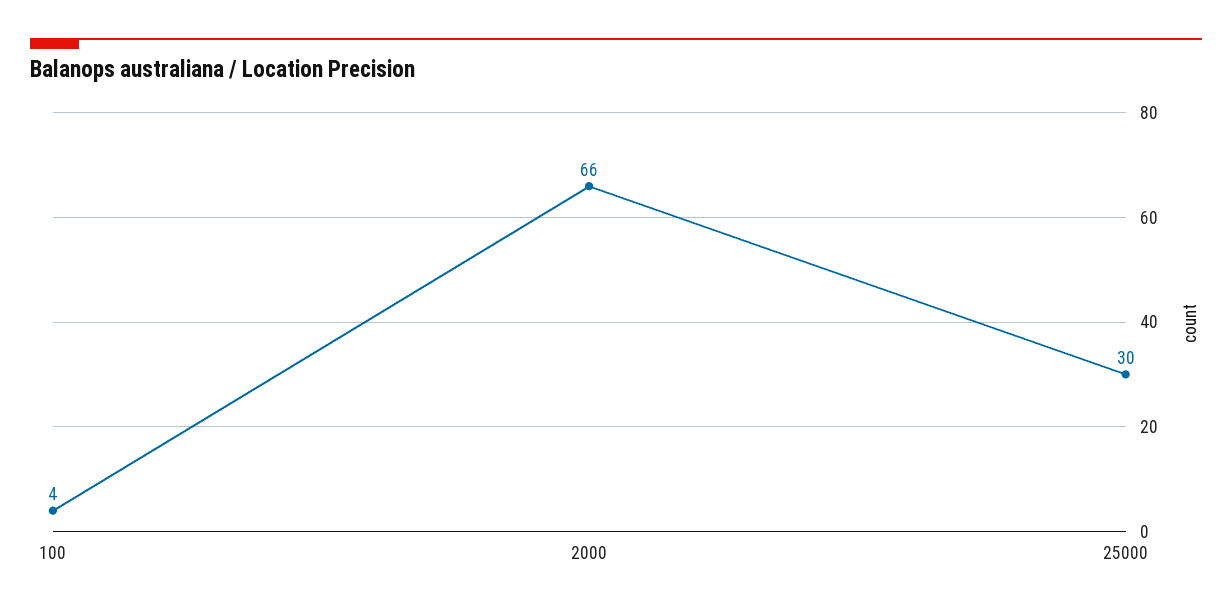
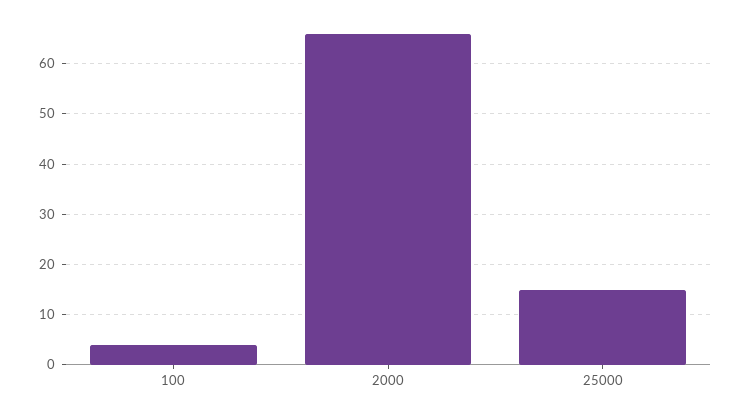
  {
    "100": 4,
    "2000": 66,
-   "25000": 30
+   "25000": 15
  }

